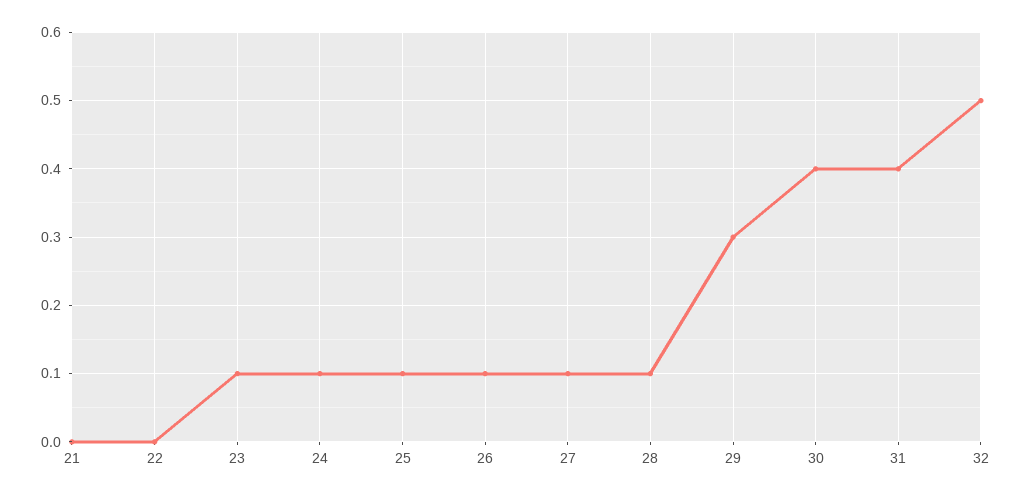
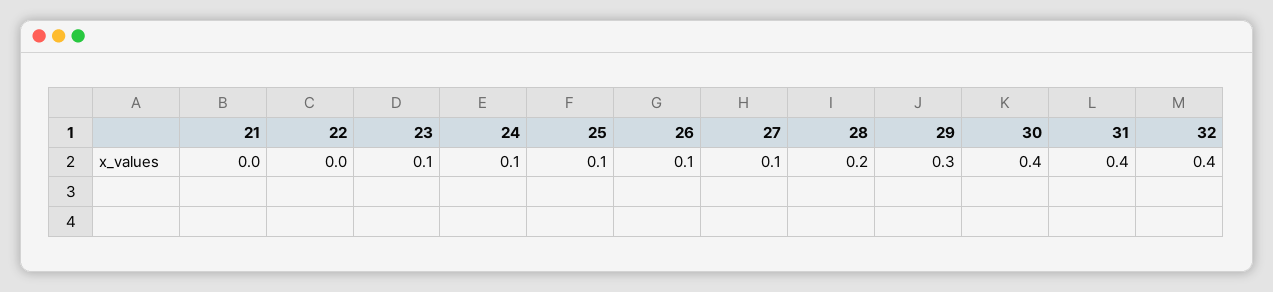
  {
    "21": 0,
    "22": 0,
    "23": 0.1,
    "24": 0.1,
    "25": 0.1,
    "26": 0.1,
    "27": 0.1,
-   "28": 0.1,
+   "28": 0.2,
    "29": 0.3,
    "30": 0.4,
    "31": 0.4,
-   "32": 0.5
+   "32": 0.4
  }

